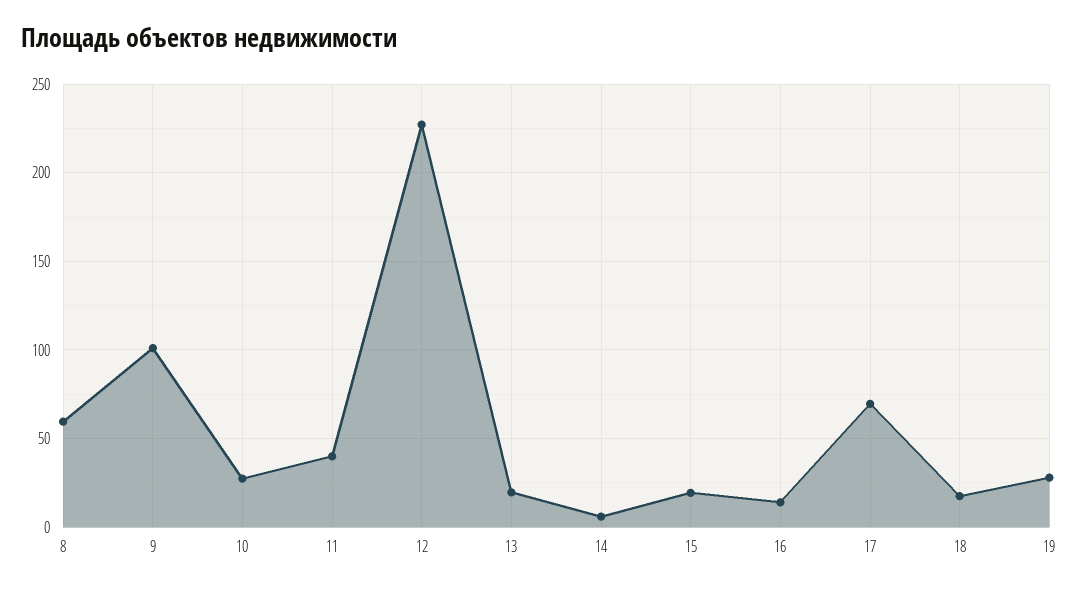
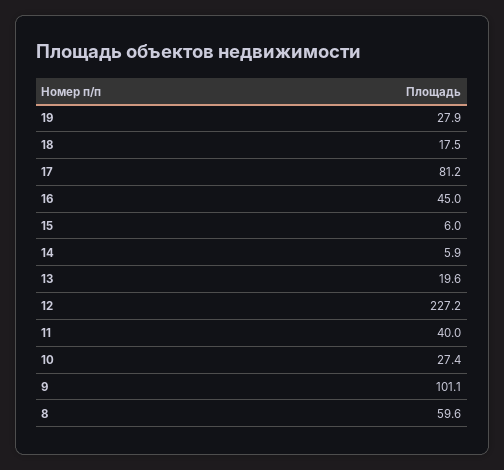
  {
    "8": 59.6,
    "9": 101.1,
    "10": 27.4,
    "11": 40,
    "12": 227.2,
    "13": 19.6,
    "14": 5.9,
-   "15": 20,
+   "15": 6,
-   "16": 15,
+   "16": 45,
-   "17": 70,
+   "17": 81.2,
    "18": 17.5,
    "19": 27.9
  }

